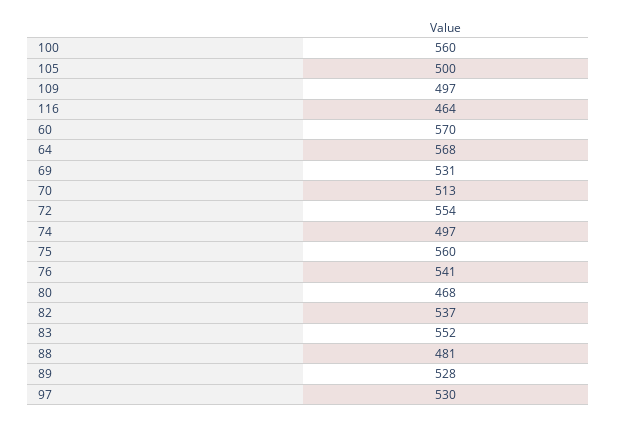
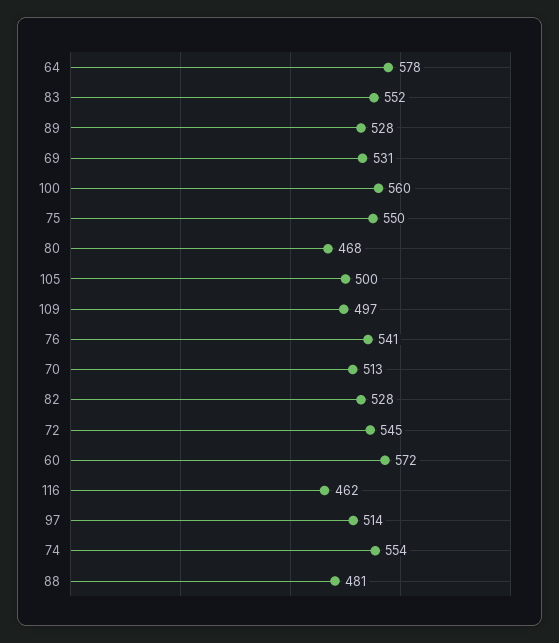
  {
    "100": 560,
    "105": 500,
    "109": 497,
-   "116": 464,
+   "116": 462,
-   "60": 570,
+   "60": 572,
-   "64": 568,
+   "64": 578,
    "69": 531,
    "70": 513,
-   "72": 554,
+   "72": 545,
-   "74": 497,
+   "74": 554,
-   "75": 560,
+   "75": 550,
    "76": 541,
    "80": 468,
-   "82": 537,
+   "82": 528,
    "83": 552,
    "88": 481,
    "89": 528,
-   "97": 530
+   "97": 514
  }

